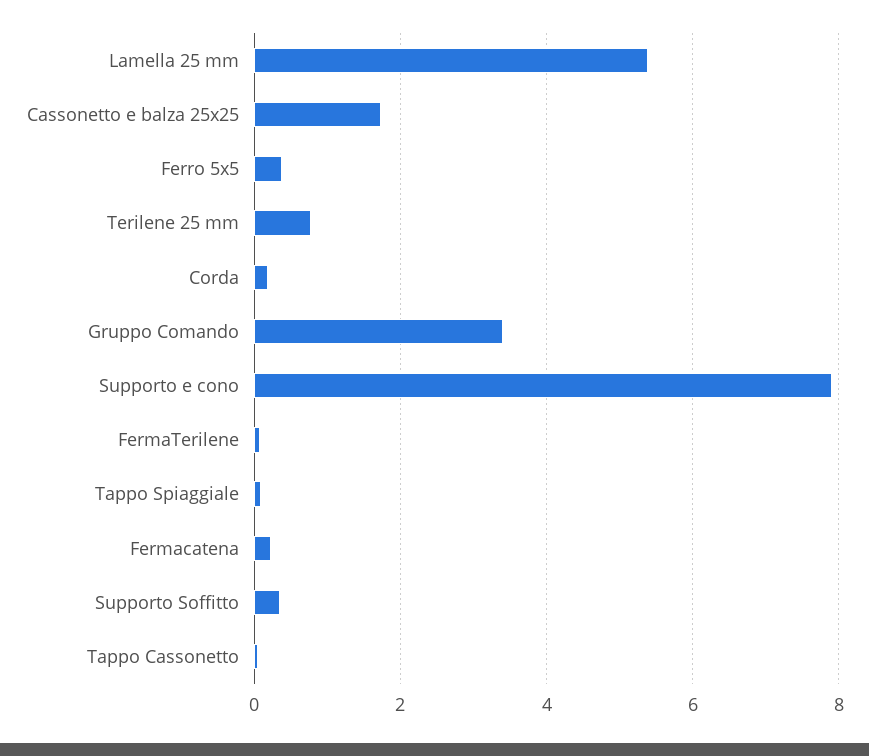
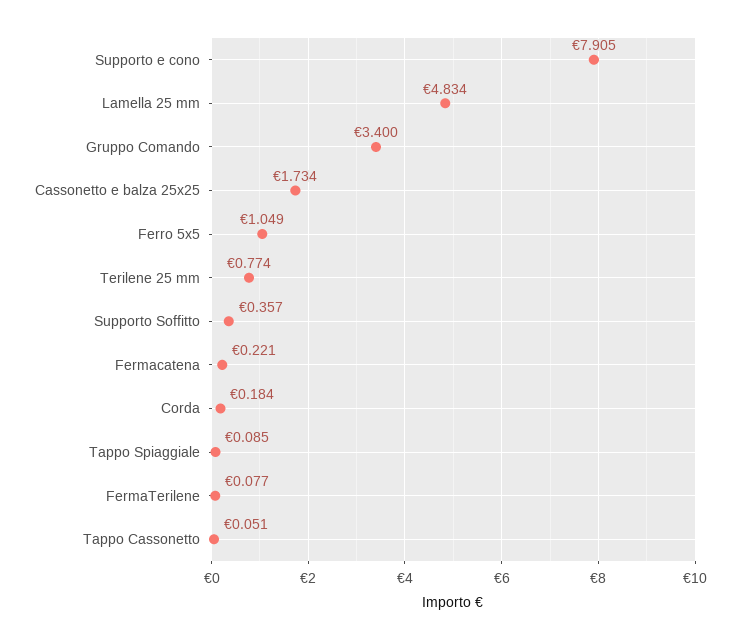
  {
-   "Lamella 25 mm": 5.4,
+   "Lamella 25 mm": 4.834,
    "Cassonetto e balza 25x25": 1.734,
-   "Ferro 5x5": 0.4,
+   "Ferro 5x5": 1.049,
    "Terilene 25 mm": 0.774,
    "Corda": 0.184,
    "Gruppo Comando": 3.4,
    "Supporto e cono": 7.905,
    "FermaTerilene": 0.077,
    "Tappo Spiaggiale": 0.085,
    "Fermacatena": 0.221,
    "Supporto Soffitto": 0.357,
    "Tappo Cassonetto": 0.051
  }

